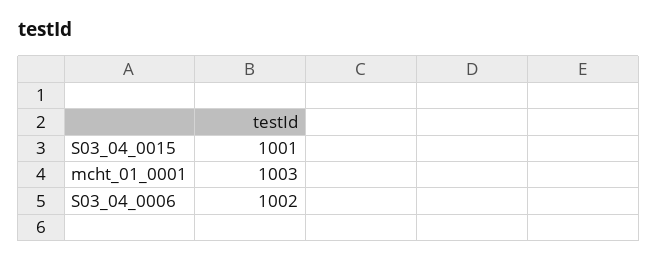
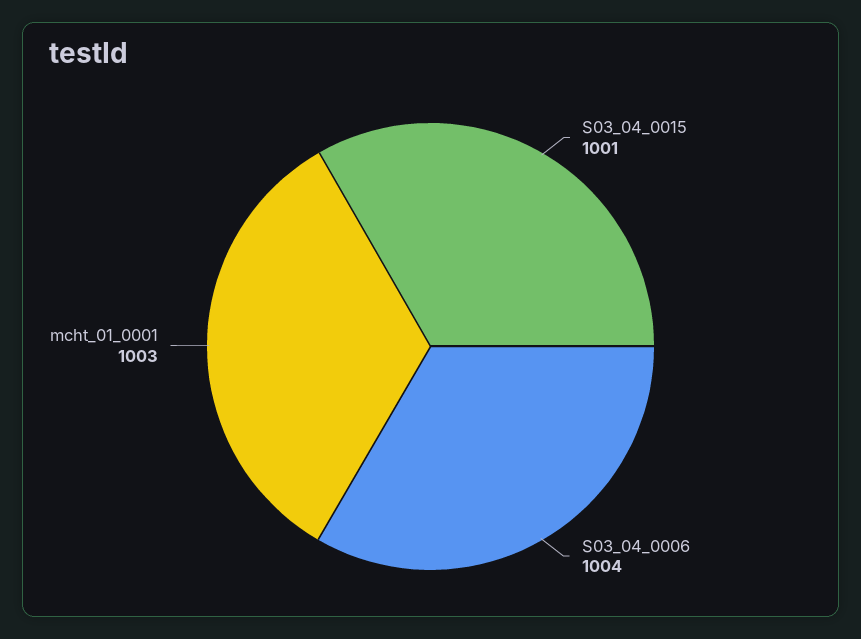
  {
    "S03_04_0015": 1001,
    "mcht_01_0001": 1003,
-   "S03_04_0006": 1002
+   "S03_04_0006": 1004
  }

